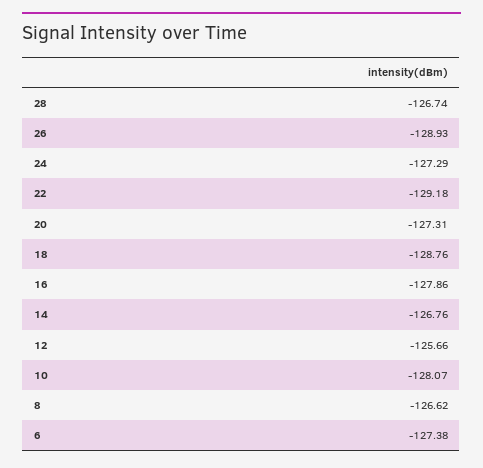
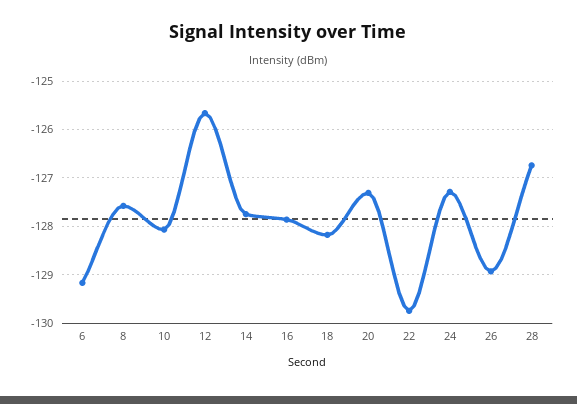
  {
    "28": -126.74,
    "26": -128.93,
    "24": -127.29,
-   "22": -129.18,
+   "22": -129.8,
    "20": -127.31,
-   "18": -128.76,
+   "18": -128.2,
    "16": -127.86,
-   "14": -126.76,
+   "14": -127.8,
    "12": -125.66,
    "10": -128.07,
-   "8": -126.62,
+   "8": -127.6,
-   "6": -127.38
+   "6": -129.2
  }

